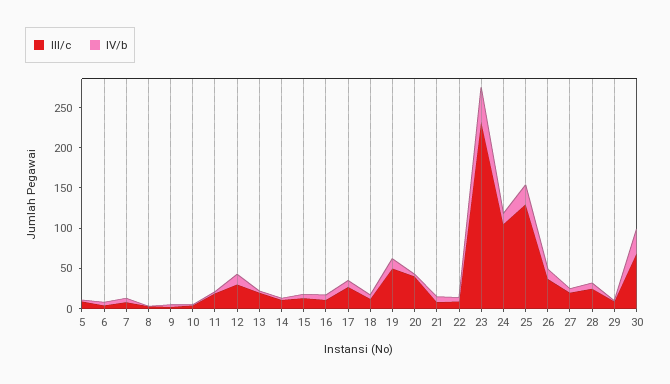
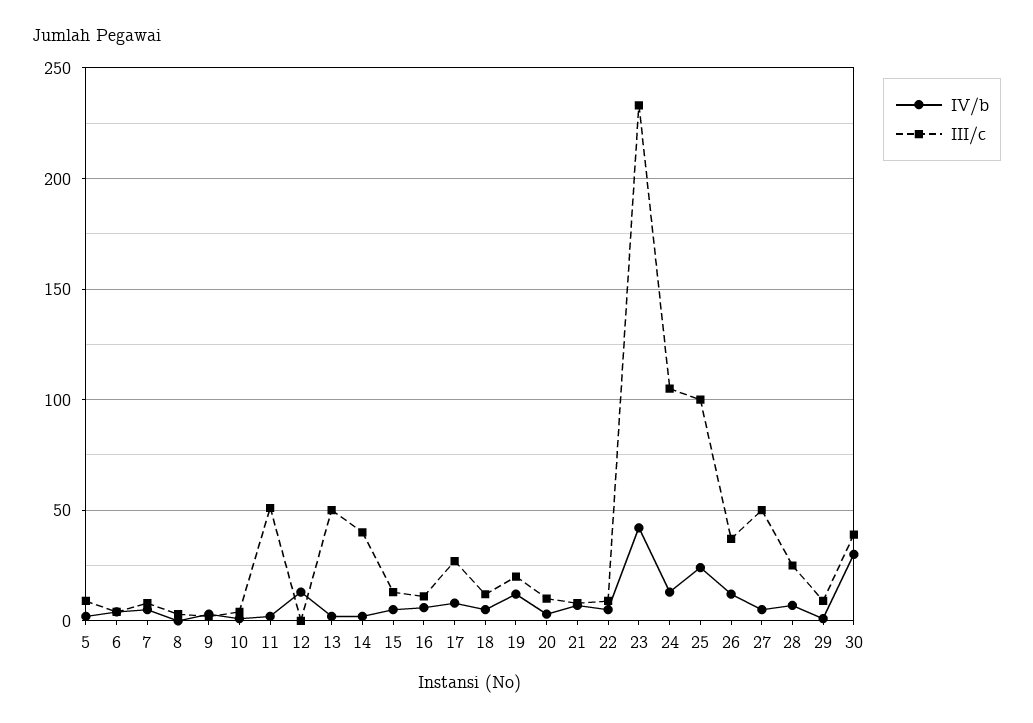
  {
    "III/c": {
      "5": 10,
      "6": 5,
      "7": 10,
      "8": 5,
      "9": 0,
      "10": 5,
-     "11": 20,
+     "11": 50,
-     "12": 30,
+     "12": 0,
-     "13": 20,
+     "13": 50,
-     "14": 10,
+     "14": 40,
      "15": 15,
      "16": 10,
      "17": 25,
      "18": 10,
-     "19": 50,
+     "19": 20,
-     "20": 40,
+     "20": 10,
      "21": 10,
      "22": 10,
      "23": 235,
      "24": 105,
-     "25": 130,
+     "25": 100,
      "26": 35,
-     "27": 20,
+     "27": 50,
      "28": 25,
      "29": 10,
-     "30": 70
+     "30": 40
    },
    "IV/b": {
      "5": 0,
      "6": 5,
      "7": 5,
      "8": 0,
      "9": 5,
      "10": 0,
      "11": 0,
      "12": 15,
      "13": 0,
      "14": 0,
      "15": 5,
      "16": 5,
      "17": 10,
      "18": 5,
      "19": 10,
      "20": 5,
      "21": 5,
      "22": 5,
      "23": 40,
      "24": 15,
      "25": 25,
      "26": 10,
      "27": 5,
      "28": 5,
      "29": 0,
      "30": 30
    }
  }

